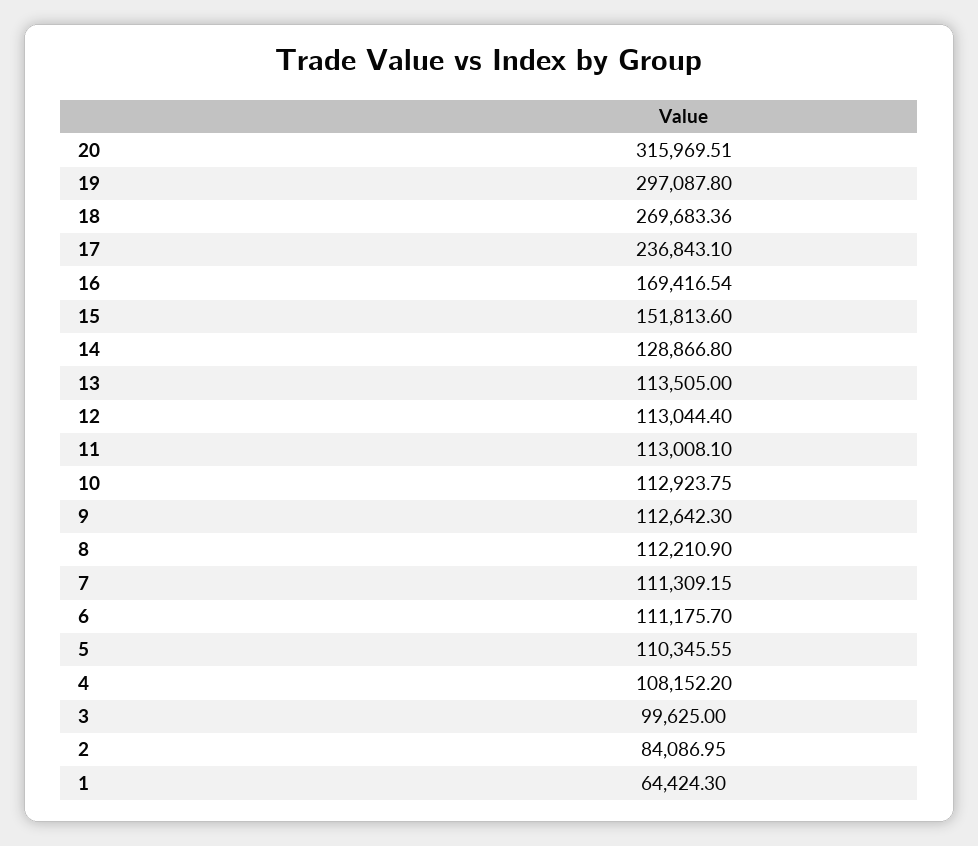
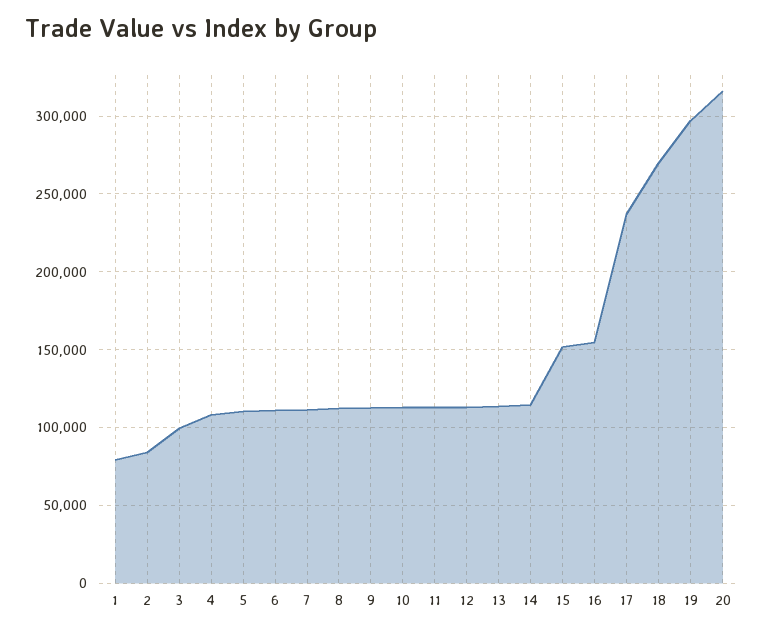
  {
    "20": 315969.51,
    "19": 297087.8,
    "18": 269683.36,
    "17": 236843.1,
-   "16": 169416.54,
+   "16": 155000,
    "15": 151813.6,
-   "14": 128866.8,
+   "14": 115000,
    "13": 113505,
    "12": 113044.4,
    "11": 113008.1,
    "10": 112923.75,
    "9": 112642.3,
    "8": 112210.9,
    "7": 111309.15,
    "6": 111175.7,
    "5": 110345.55,
    "4": 108152.2,
    "3": 99625,
    "2": 84086.95,
-   "1": 64424.3
+   "1": 80000
  }

